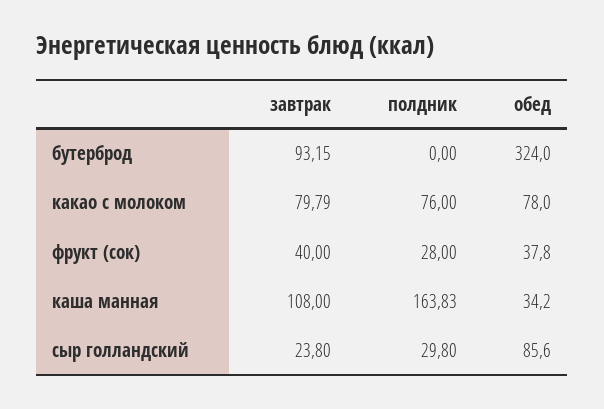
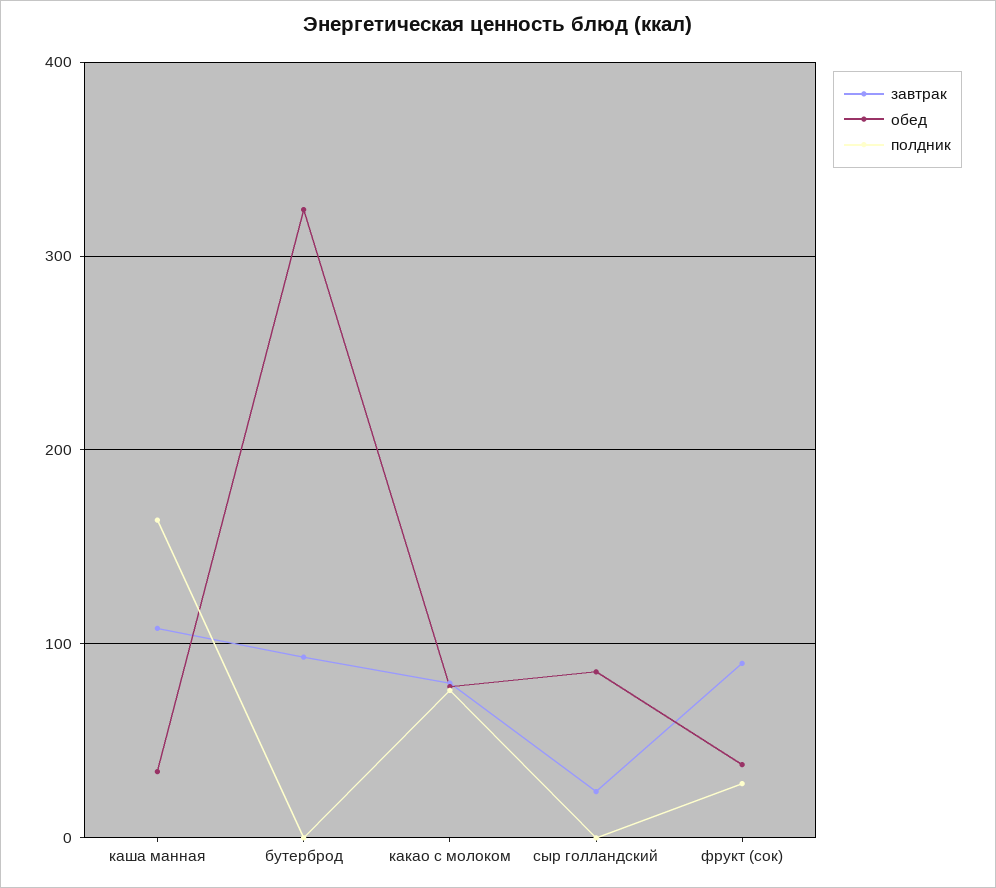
  {
    "завтрак": {
      "бутерброд": 93.15,
      "какао с молоком": 79.79,
-     "фрукт (сок)": 40,
+     "фрукт (сок)": 90,
      "каша манная": 108,
      "сыр голландский": 23.8
    },
    "полдник": {
      "бутерброд": 0,
      "какао с молоком": 76,
      "фрукт (сок)": 28,
      "каша манная": 163.83,
-     "сыр голландский": 29.8
+     "сыр голландский": 0
    },
    "обед": {
      "бутерброд": 324,
      "какао с молоком": 78,
      "фрукт (сок)": 37.8,
      "каша манная": 34.2,
      "сыр голландский": 85.6
    }
  }

